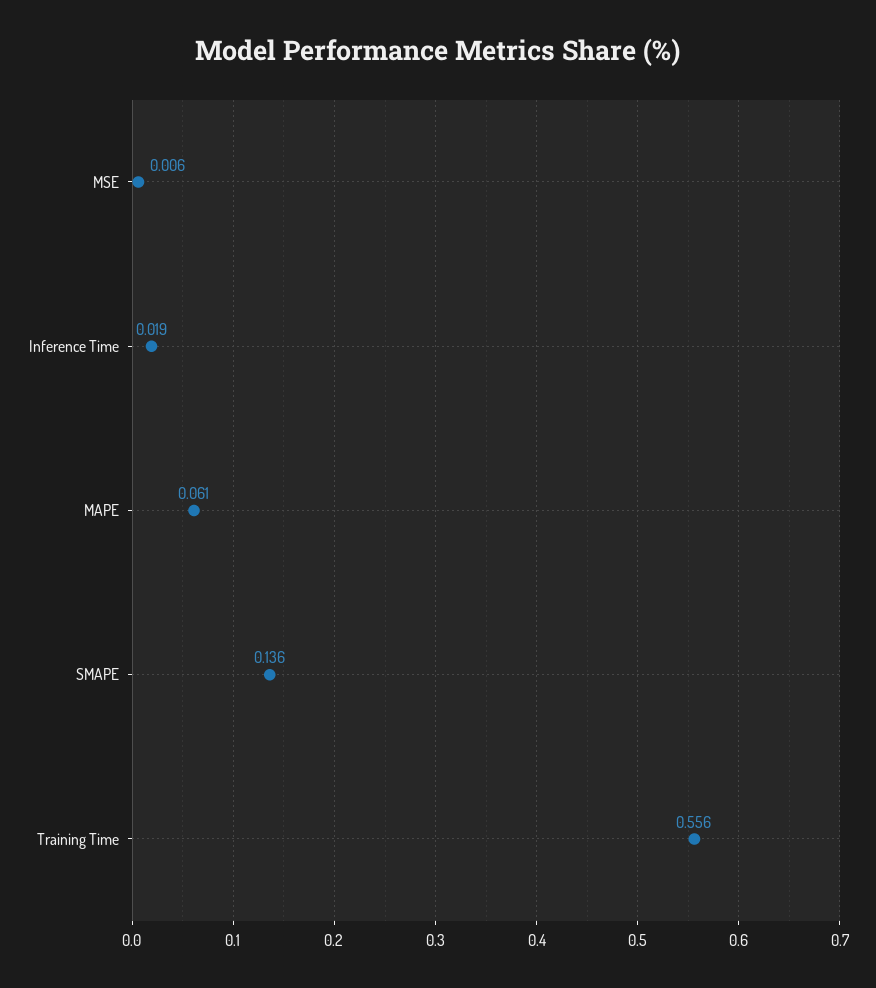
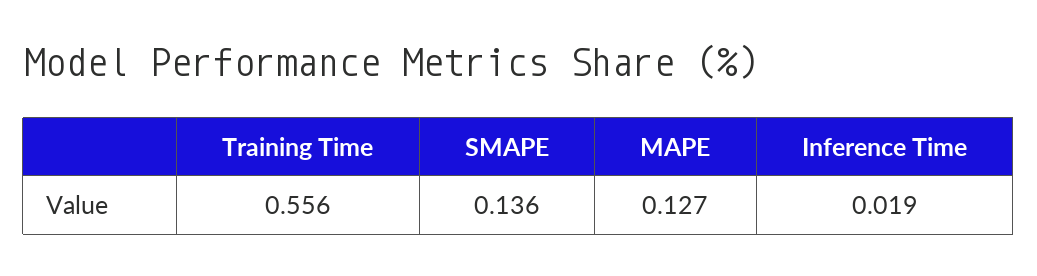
  {
-   "MSE": 0.006,
    "Inference Time": 0.019,
-   "MAPE": 0.061,
+   "MAPE": 0.127,
    "SMAPE": 0.136,
    "Training Time": 0.556
  }

